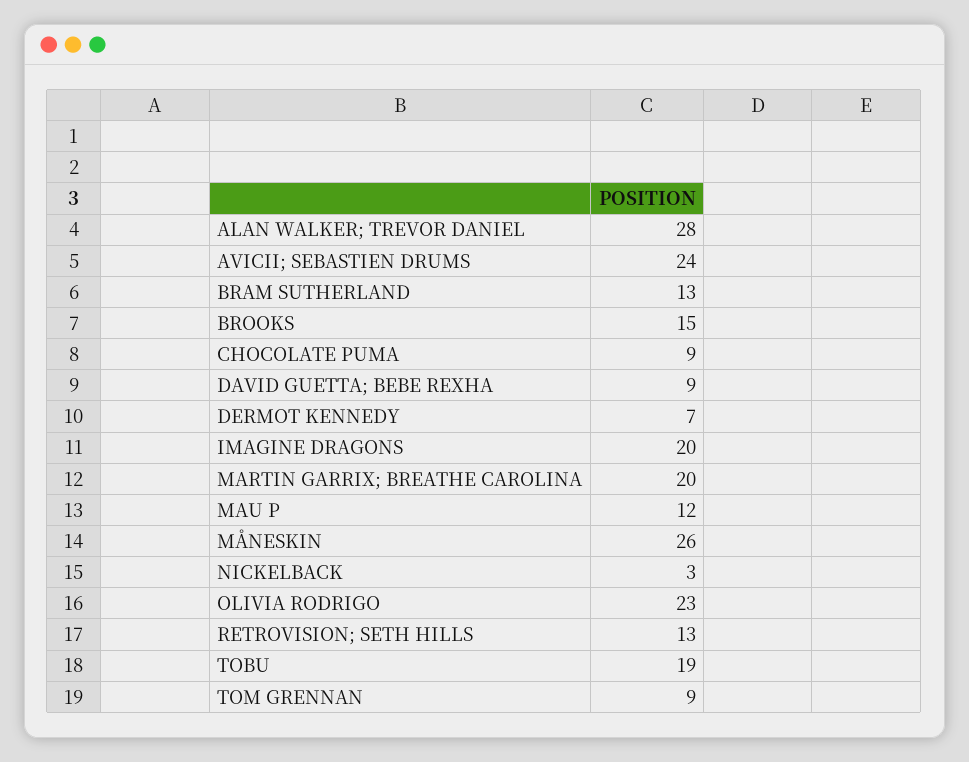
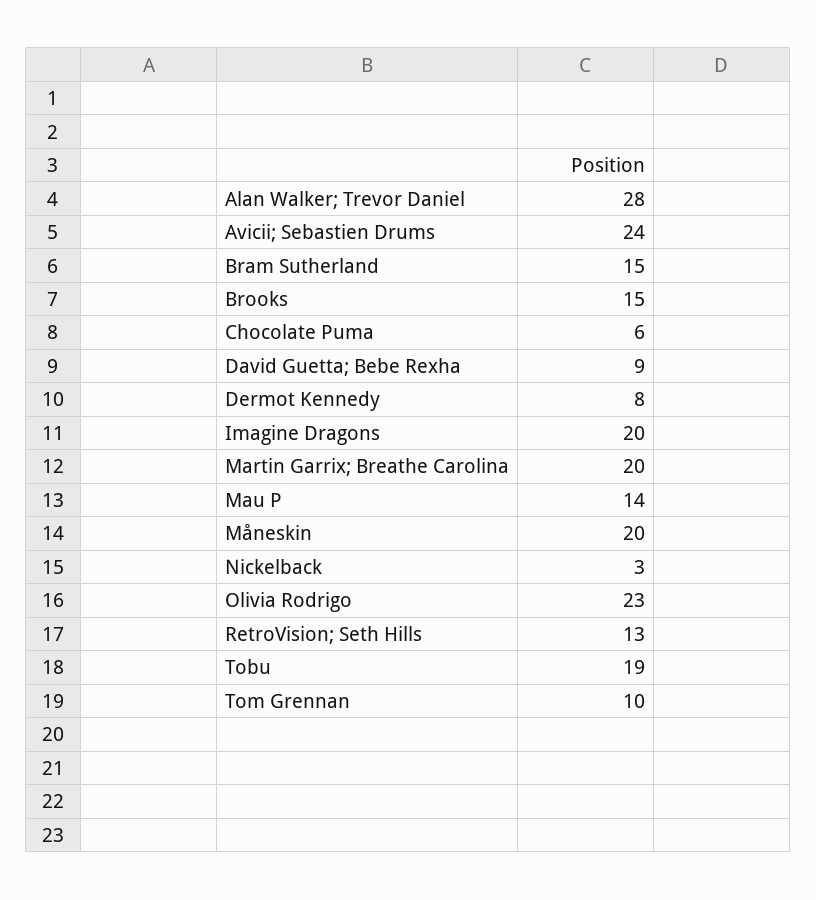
  {
    "ALAN WALKER; TREVOR DANIEL": 28,
    "AVICII; SEBASTIEN DRUMS": 24,
-   "BRAM SUTHERLAND": 13,
+   "BRAM SUTHERLAND": 15,
    "BROOKS": 15,
-   "CHOCOLATE PUMA": 9,
+   "CHOCOLATE PUMA": 6,
    "DAVID GUETTA; BEBE REXHA": 9,
-   "DERMOT KENNEDY": 7,
+   "DERMOT KENNEDY": 8,
    "IMAGINE DRAGONS": 20,
    "MARTIN GARRIX; BREATHE CAROLINA": 20,
-   "MAU P": 12,
+   "MAU P": 14,
-   "MÅNESKIN": 26,
+   "MÅNESKIN": 20,
    "NICKELBACK": 3,
    "OLIVIA RODRIGO": 23,
    "RETROVISION; SETH HILLS": 13,
    "TOBU": 19,
-   "TOM GRENNAN": 9
+   "TOM GRENNAN": 10
  }

